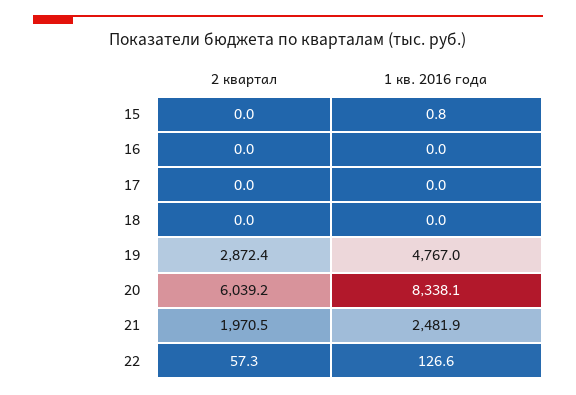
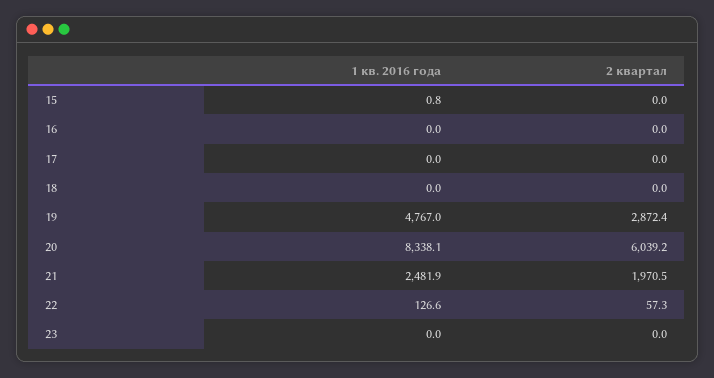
  {
    "2 квартал": {
      "15": 0,
      "16": 0,
      "17": 0,
      "18": 0,
      "19": 2872.4,
      "20": 6039.2,
      "21": 1970.5,
-     "22": 57.3
+     "22": 57.3,
+     "23": 0
    },
    "1 кв. 2016 года": {
      "15": 0.8,
      "16": 0,
      "17": 0,
      "18": 0,
      "19": 4767,
      "20": 8338.1,
      "21": 2481.9,
-     "22": 126.6
+     "22": 126.6,
+     "23": 0
    }
  }

